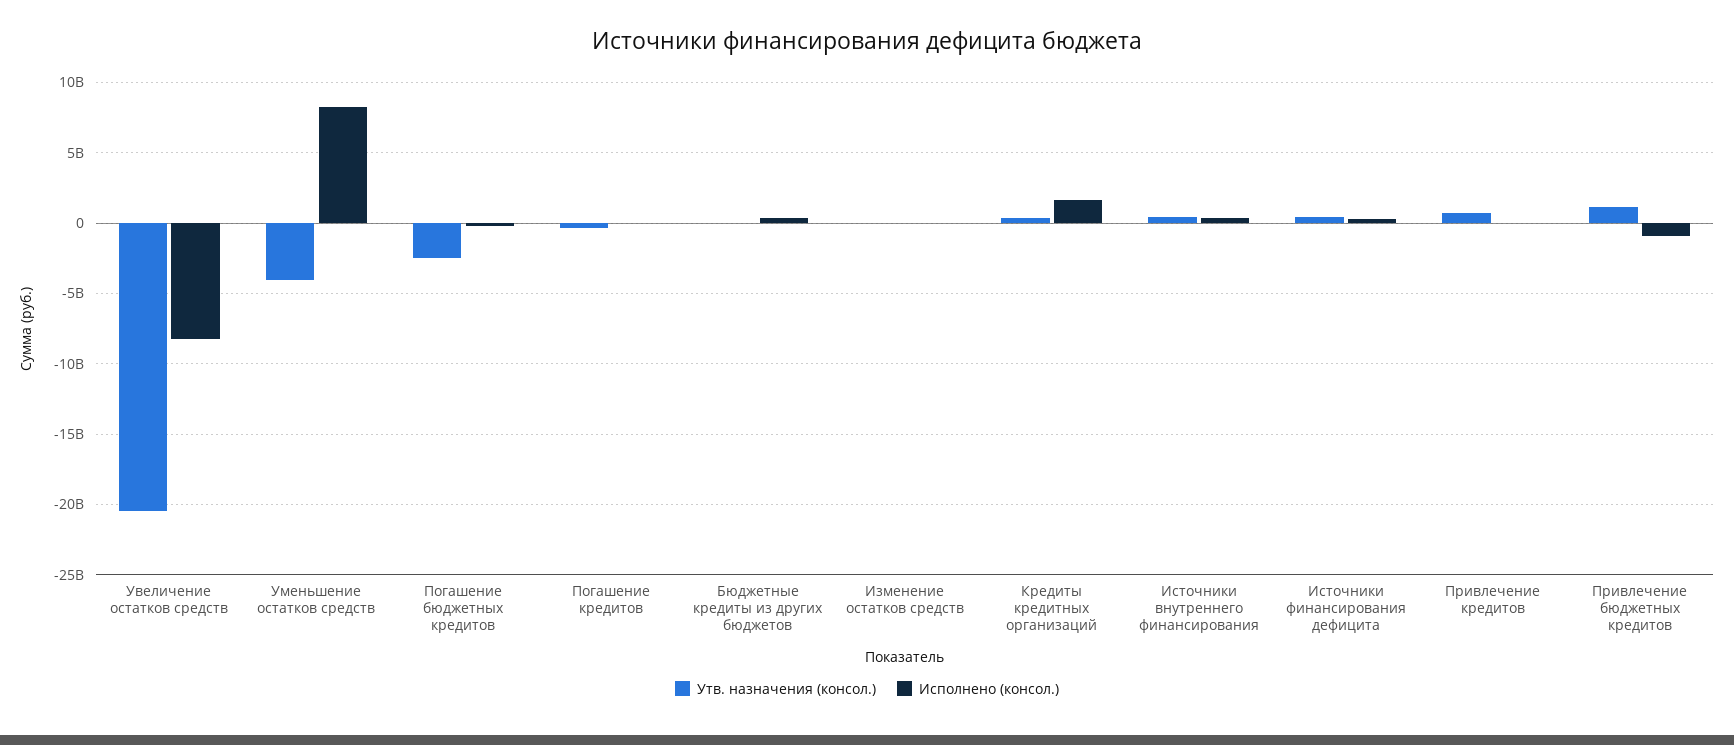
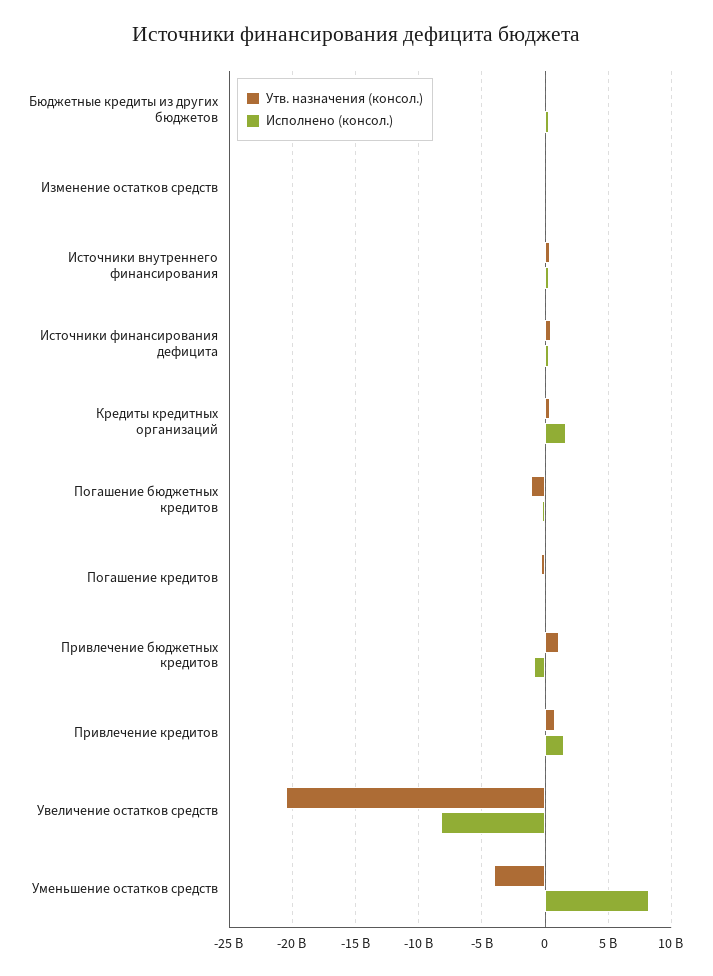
  {
    "Утв. назначения (консол.)": {
      "Увеличение остатков средств": -20500000000,
      "Уменьшение остатков средств": -4000000000,
-     "Погашение бюджетных кредитов": -2500000000,
+     "Погашение бюджетных кредитов": -1000000000,
      "Погашение кредитов": -500000000,
      "Бюджетные кредиты из других бюджетов": 0,
      "Изменение остатков средств": 0,
      "Кредиты кредитных организаций": 500000000,
      "Источники внутреннего финансирования": 500000000,
      "Источники финансирования дефицита": 500000000,
      "Привлечение кредитов": 500000000,
      "Привлечение бюджетных кредитов": 1000000000
    },
    "Исполнено (консол.)": {
      "Увеличение остатков средств": -8500000000,
      "Уменьшение остатков средств": 8000000000,
      "Погашение бюджетных кредитов": 0,
      "Погашение кредитов": 0,
      "Бюджетные кредиты из других бюджетов": 500000000,
      "Изменение остатков средств": 0,
      "Кредиты кредитных организаций": 1500000000,
      "Источники внутреннего финансирования": 500000000,
      "Источники финансирования дефицита": 500000000,
-     "Привлечение кредитов": 0,
+     "Привлечение кредитов": 1500000000,
      "Привлечение бюджетных кредитов": -1000000000
    }
  }

